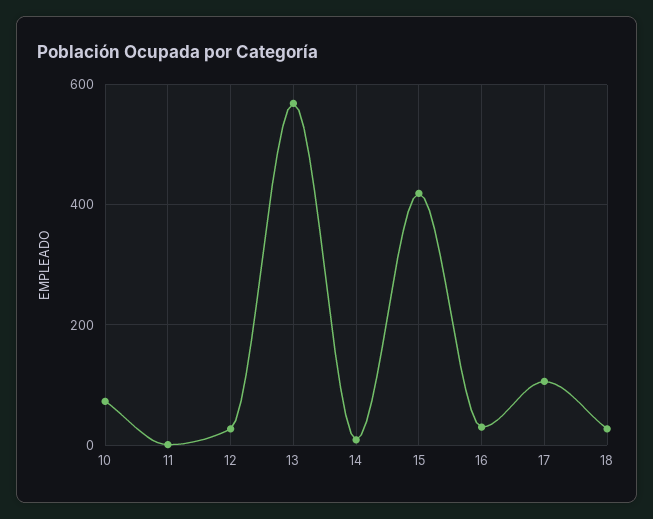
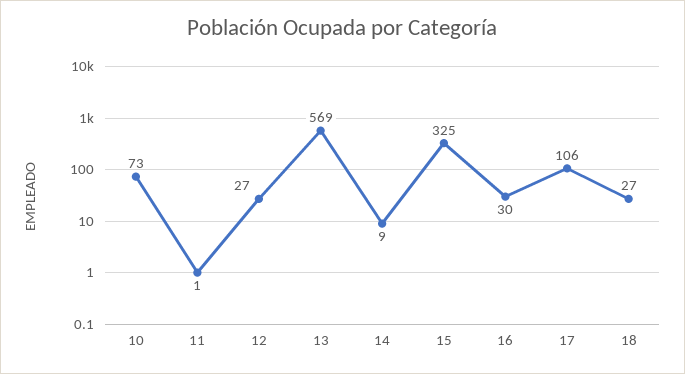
  {
    "10": 73,
    "11": 1,
    "12": 27,
    "13": 569,
    "14": 9,
-   "15": 420,
+   "15": 325,
    "16": 30,
    "17": 106,
    "18": 27
  }

